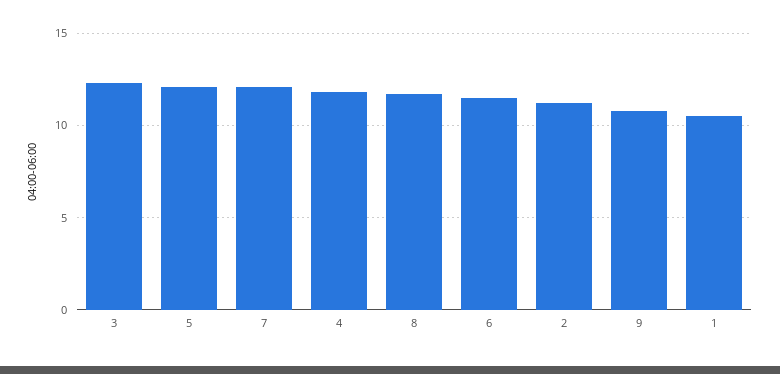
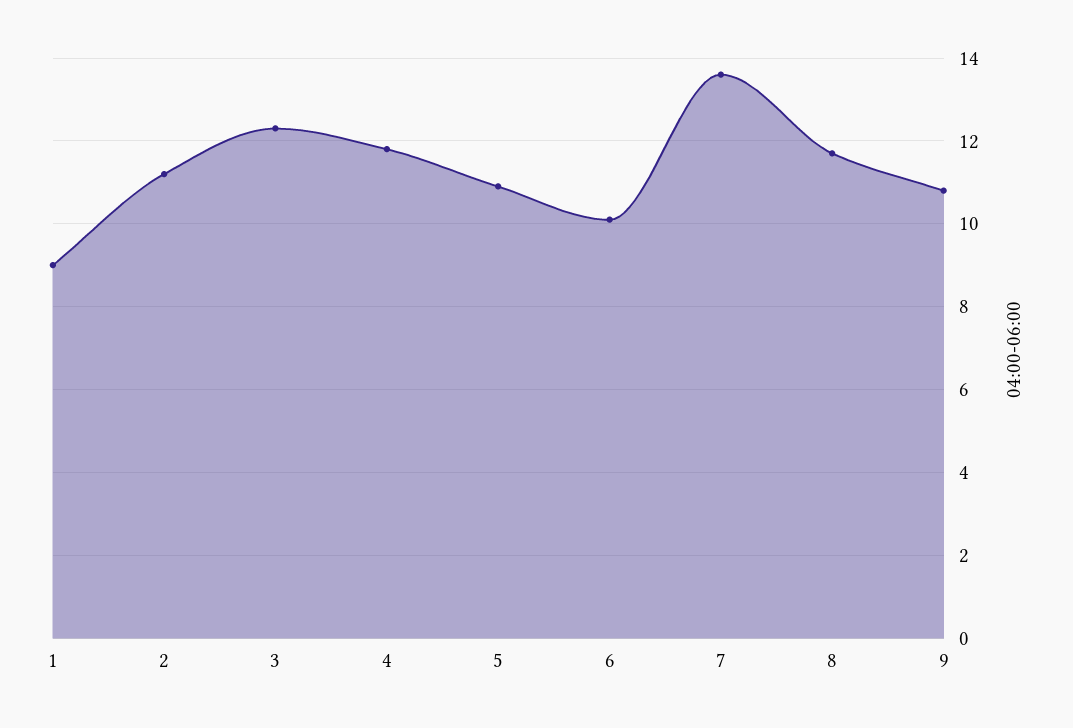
  {
    "3": 12.5,
-   "5": 12,
+   "5": 11,
-   "7": 12,
+   "7": 13.5,
    "4": 12,
    "8": 11.5,
-   "6": 11.5,
+   "6": 10,
    "2": 11,
    "9": 11,
-   "1": 10.5
+   "1": 9
  }

